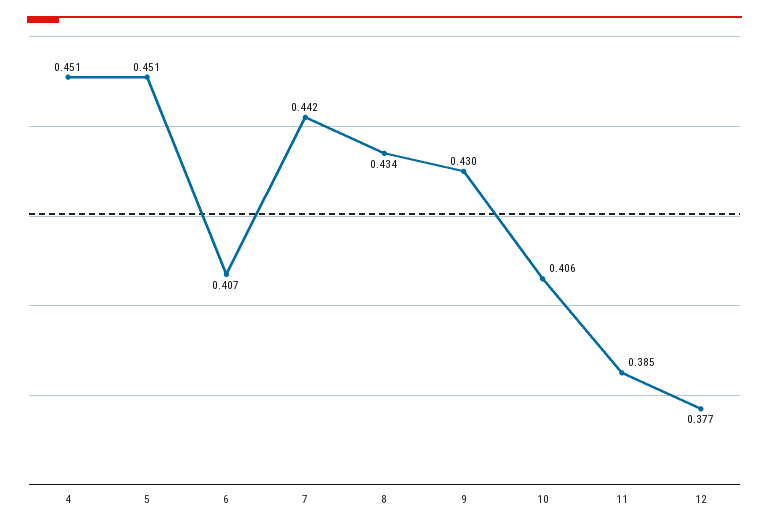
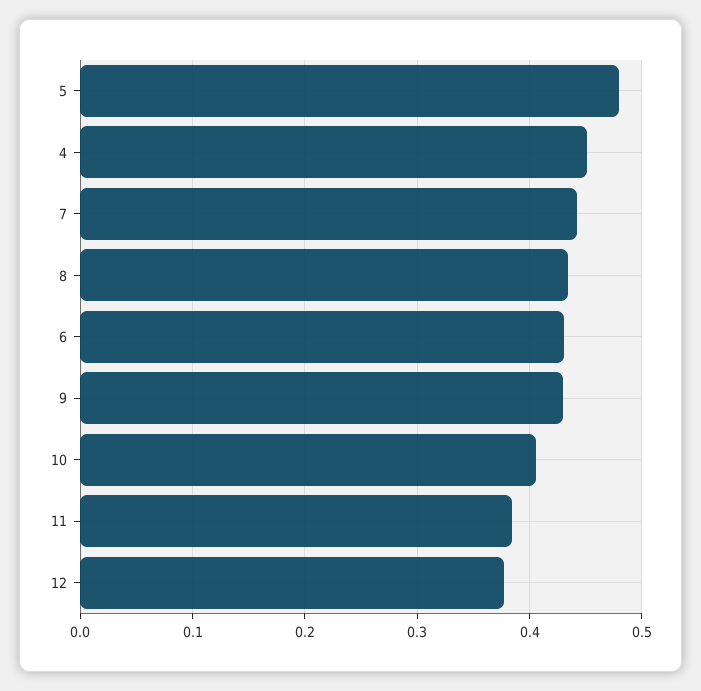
  {
    "4": 0.451,
-   "5": 0.451,
+   "5": 0.48,
-   "6": 0.407,
+   "6": 0.43,
    "7": 0.442,
    "8": 0.434,
    "9": 0.43,
    "10": 0.406,
    "11": 0.385,
    "12": 0.377
  }

